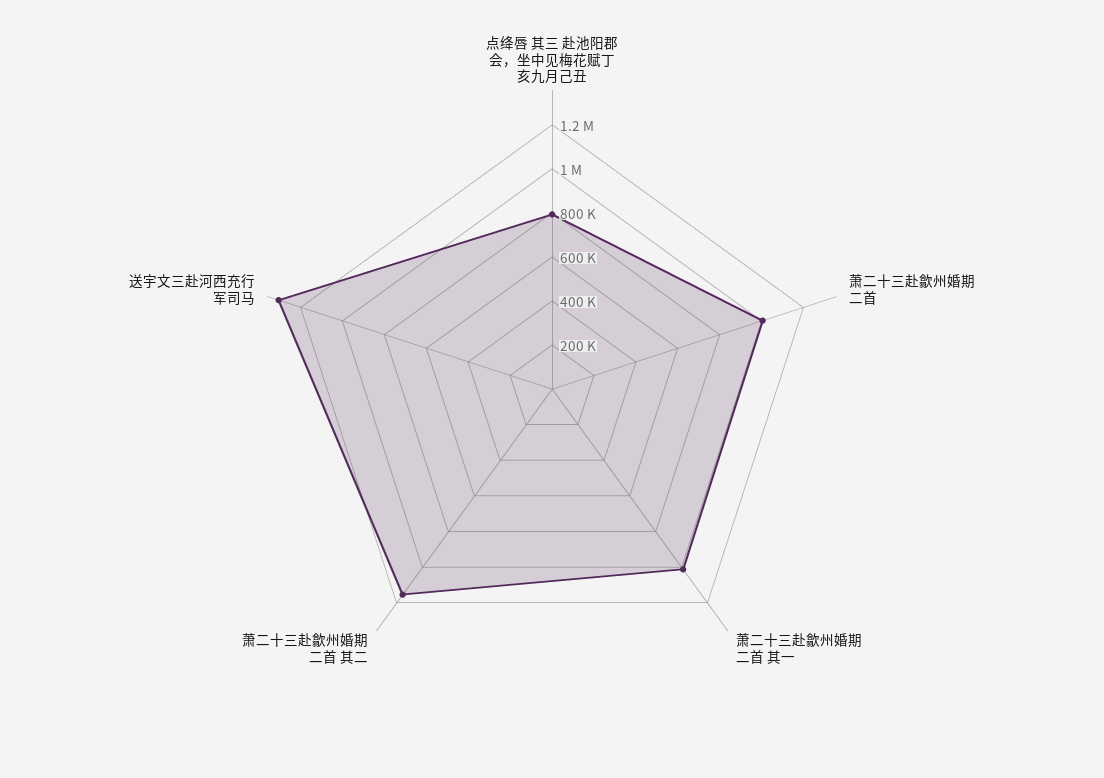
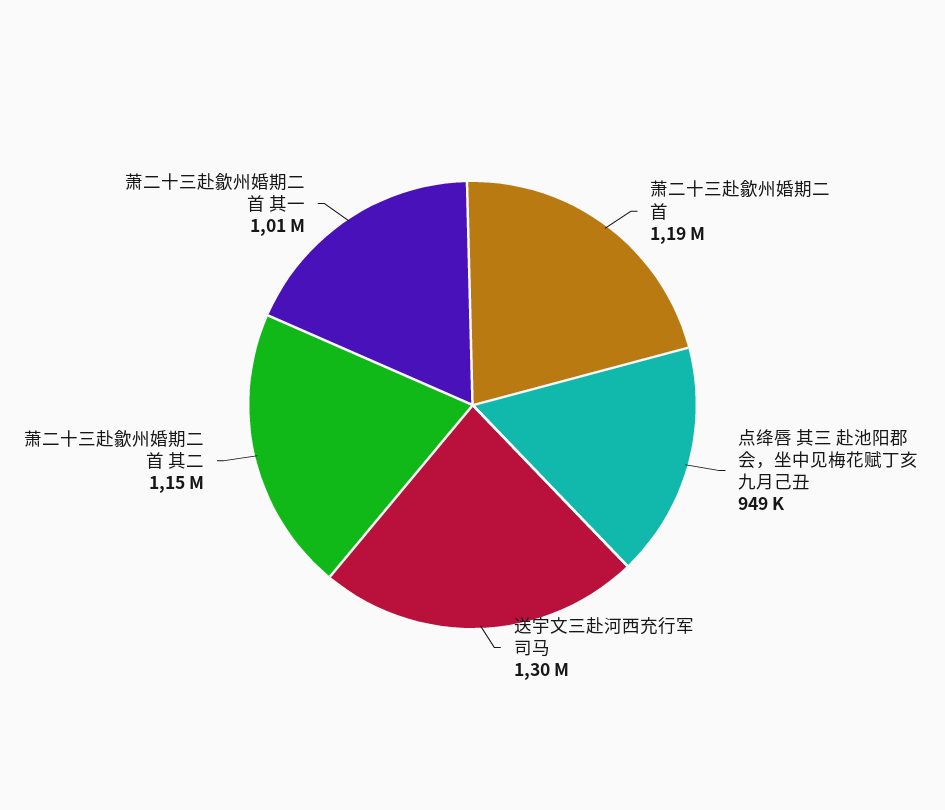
  {
-   "点绛唇 其三 赴池阳郡会，坐中见梅花赋丁亥九月己丑": 800000,
+   "点绛唇 其三 赴池阳郡会，坐中见梅花赋丁亥九月己丑": 949000,
-   "萧二十三赴歙州婚期二首": 1000000,
+   "萧二十三赴歙州婚期二首": 1190000,
    "萧二十三赴歙州婚期二首 其一": 1010000,
    "萧二十三赴歙州婚期二首 其二": 1150000,
    "送宇文三赴河西充行军司马": 1300000
  }

